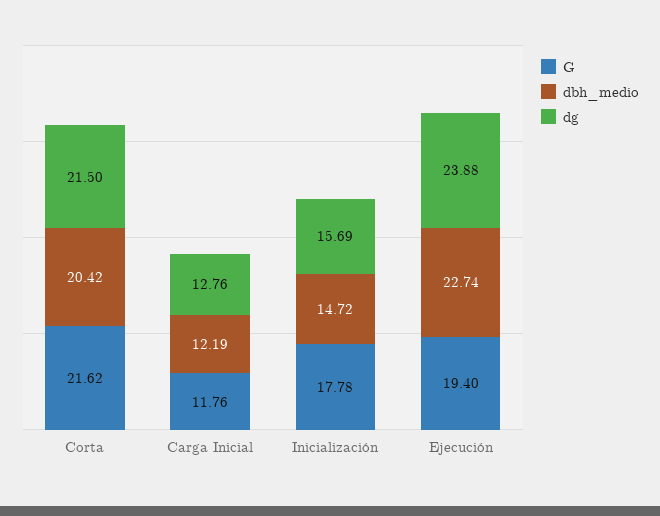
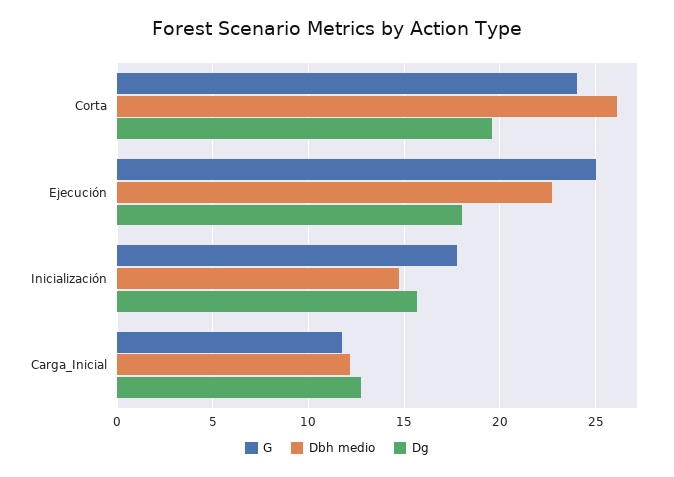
  {
    "G": {
-     "Corta": 21.62,
+     "Corta": 24,
      "Carga Inicial": 11.76,
      "Inicialización": 17.78,
-     "Ejecución": 19.4
+     "Ejecución": 25
    },
    "dbh_medio": {
-     "Corta": 20.42,
+     "Corta": 26,
      "Carga Inicial": 12.19,
      "Inicialización": 14.72,
      "Ejecución": 22.74
    },
    "dg": {
-     "Corta": 21.5,
+     "Corta": 19.5,
      "Carga Inicial": 12.76,
      "Inicialización": 15.69,
-     "Ejecución": 23.88
+     "Ejecución": 18
    }
  }

